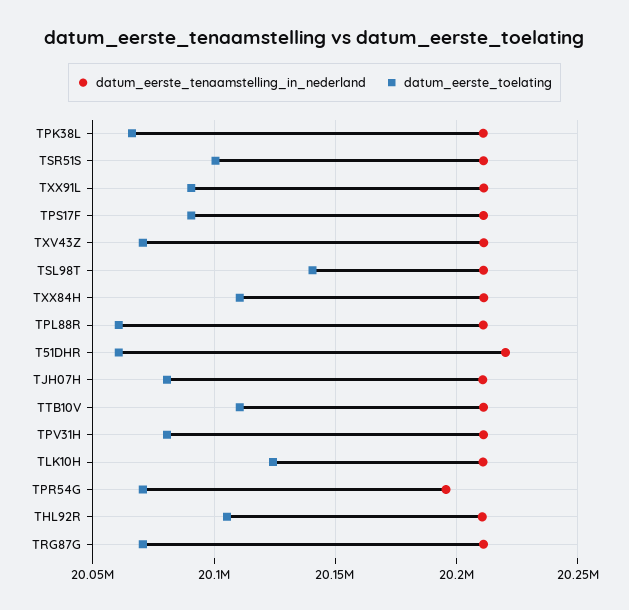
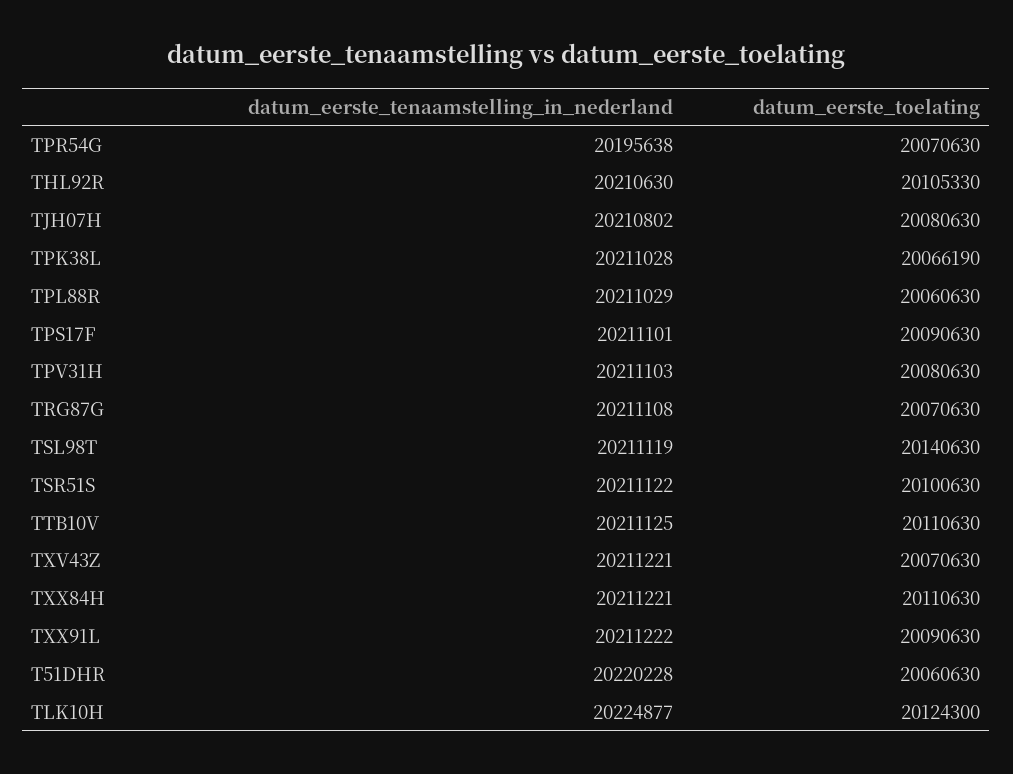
  {
    "datum_eerste_tenaamstelling_in_nederland": {
      "TPK38L": 20211028,
      "TSR51S": 20211122,
      "TXX91L": 20211222,
      "TPS17F": 20211101,
      "TXV43Z": 20211221,
      "TSL98T": 20211119,
      "TXX84H": 20211221,
      "TPL88R": 20211029,
      "T51DHR": 20220228,
      "TJH07H": 20210802,
      "TTB10V": 20211125,
      "TPV31H": 20211103,
-     "TLK10H": 20210000,
+     "TLK10H": 20224877,
      "TPR54G": 20195638,
      "THL92R": 20210630,
      "TRG87G": 20211108
    },
    "datum_eerste_toelating": {
      "TPK38L": 20066190,
      "TSR51S": 20100630,
      "TXX91L": 20090630,
      "TPS17F": 20090630,
      "TXV43Z": 20070630,
      "TSL98T": 20140630,
      "TXX84H": 20110630,
      "TPL88R": 20060630,
      "T51DHR": 20060630,
      "TJH07H": 20080630,
      "TTB10V": 20110630,
      "TPV31H": 20080630,
      "TLK10H": 20124300,
      "TPR54G": 20070630,
      "THL92R": 20105330,
      "TRG87G": 20070630
    }
  }

